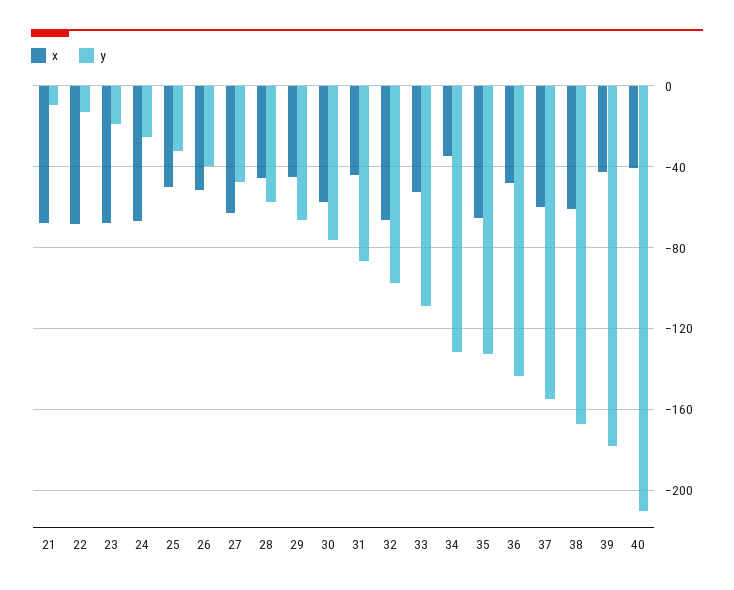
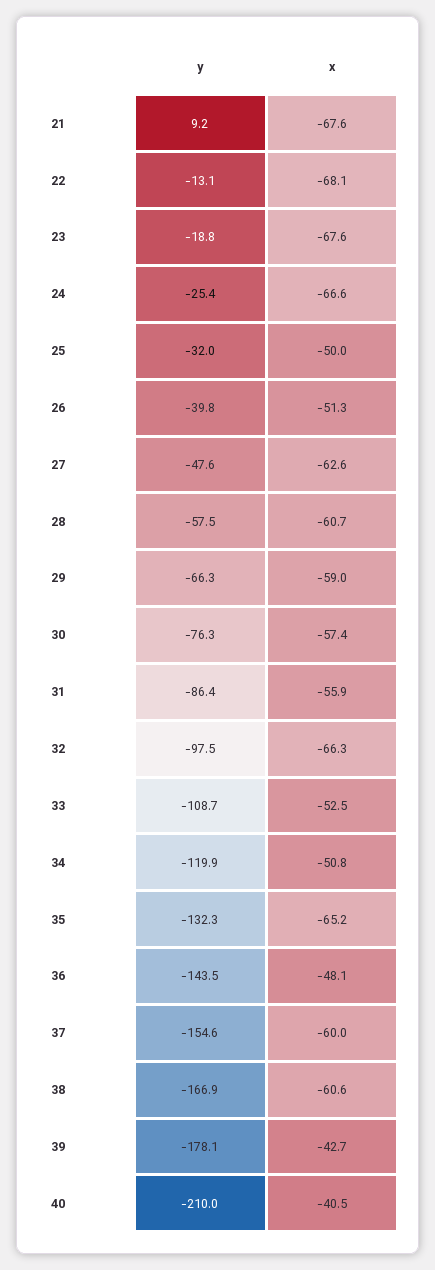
  {
    "x": {
      "21": -67.6,
      "22": -68.1,
      "23": -67.6,
      "24": -66.6,
      "25": -50,
      "26": -51.3,
      "27": -62.6,
-     "28": -45,
+     "28": -60.7,
-     "29": -45,
+     "29": -59,
      "30": -57.4,
-     "31": -45,
+     "31": -55.9,
      "32": -66.3,
      "33": -52.5,
-     "34": -35,
+     "34": -50.8,
      "35": -65.2,
      "36": -48.1,
      "37": -60,
      "38": -60.6,
      "39": -42.7,
      "40": -40.5
    },
    "y": {
-     "21": -10,
+     "21": 9.2,
      "22": -13.1,
      "23": -18.8,
      "24": -25.4,
      "25": -32,
      "26": -39.8,
      "27": -47.6,
      "28": -57.5,
      "29": -66.3,
      "30": -76.3,
      "31": -86.4,
      "32": -97.5,
      "33": -108.7,
-     "34": -130,
+     "34": -119.9,
      "35": -132.3,
      "36": -143.5,
      "37": -154.6,
      "38": -166.9,
      "39": -178.1,
      "40": -210
    }
  }

